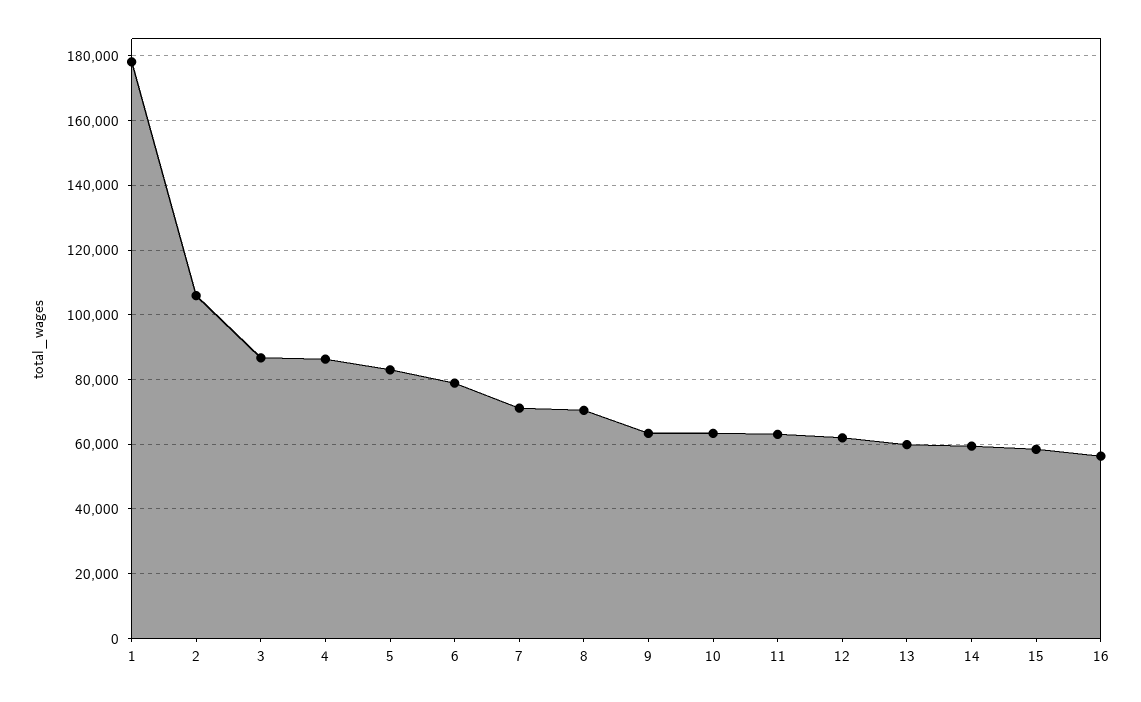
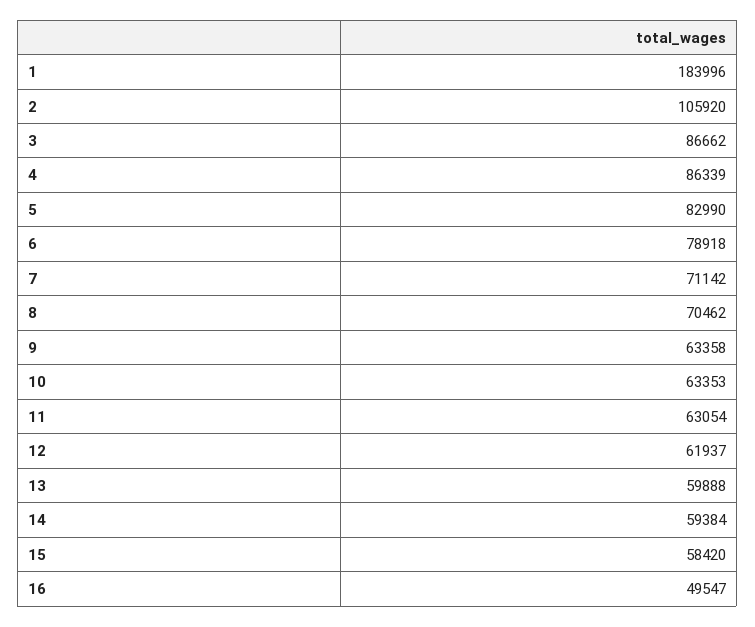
  {
-   "1": 178000,
+   "1": 183996,
    "2": 105920,
    "3": 86662,
    "4": 86339,
    "5": 82990,
    "6": 78918,
    "7": 71142,
    "8": 70462,
    "9": 63358,
    "10": 63353,
    "11": 63054,
    "12": 61937,
    "13": 59888,
    "14": 59384,
    "15": 58420,
-   "16": 56000
+   "16": 49547
  }

